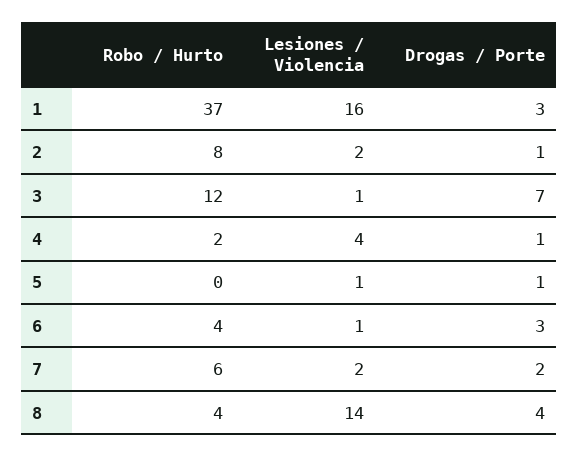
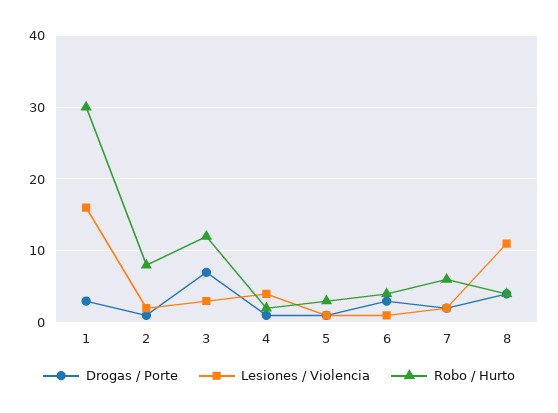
  {
    "Robo / Hurto": {
-     "1": 37,
+     "1": 30,
      "2": 8,
      "3": 12,
      "4": 2,
-     "5": 0,
+     "5": 3,
      "6": 4,
      "7": 6,
      "8": 4
    },
    "Lesiones / Violencia": {
      "1": 16,
      "2": 2,
-     "3": 1,
+     "3": 3,
      "4": 4,
      "5": 1,
      "6": 1,
      "7": 2,
-     "8": 14
+     "8": 11
    },
    "Drogas / Porte": {
      "1": 3,
      "2": 1,
      "3": 7,
      "4": 1,
      "5": 1,
      "6": 3,
      "7": 2,
      "8": 4
    }
  }

